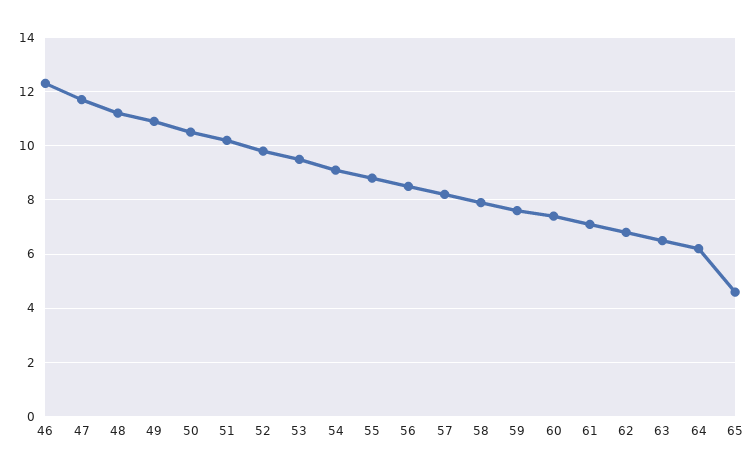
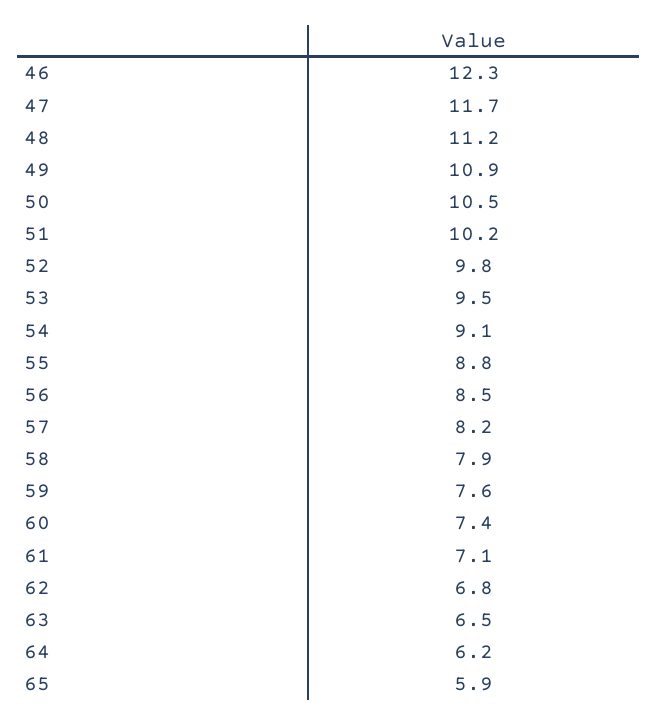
  {
    "46": 12.3,
    "47": 11.7,
    "48": 11.2,
    "49": 10.9,
    "50": 10.5,
    "51": 10.2,
    "52": 9.8,
    "53": 9.5,
    "54": 9.1,
    "55": 8.8,
    "56": 8.5,
    "57": 8.2,
    "58": 7.9,
    "59": 7.6,
    "60": 7.4,
    "61": 7.1,
    "62": 6.8,
    "63": 6.5,
    "64": 6.2,
-   "65": 4.5
+   "65": 5.9
  }

